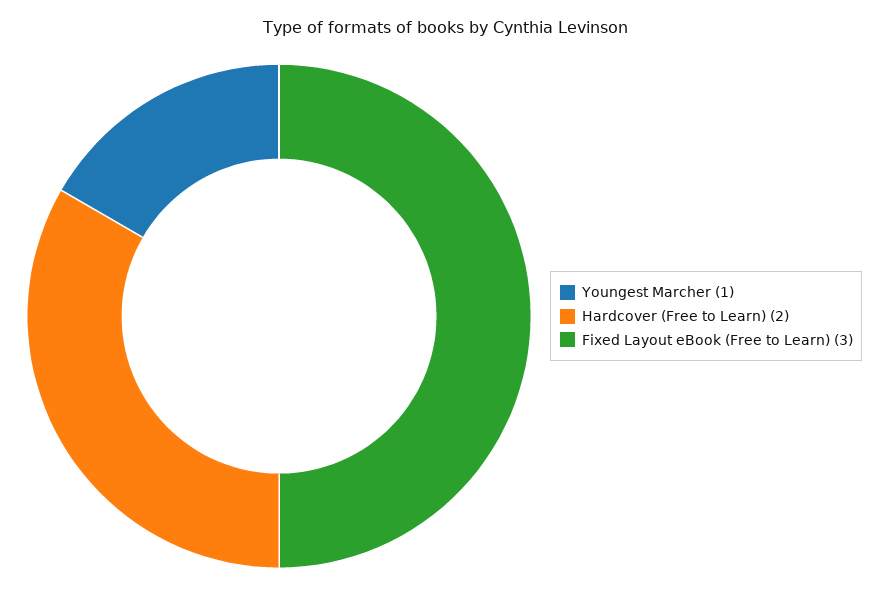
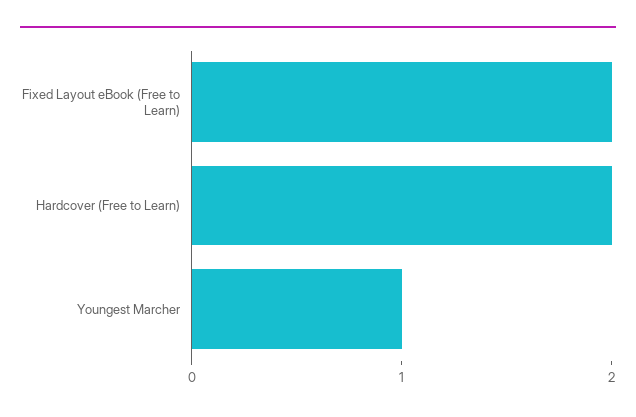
  {
    "Youngest Marcher": 1,
    "Hardcover (Free to Learn)": 2,
-   "Fixed Layout eBook (Free to Learn)": 3
+   "Fixed Layout eBook (Free to Learn)": 2
  }

